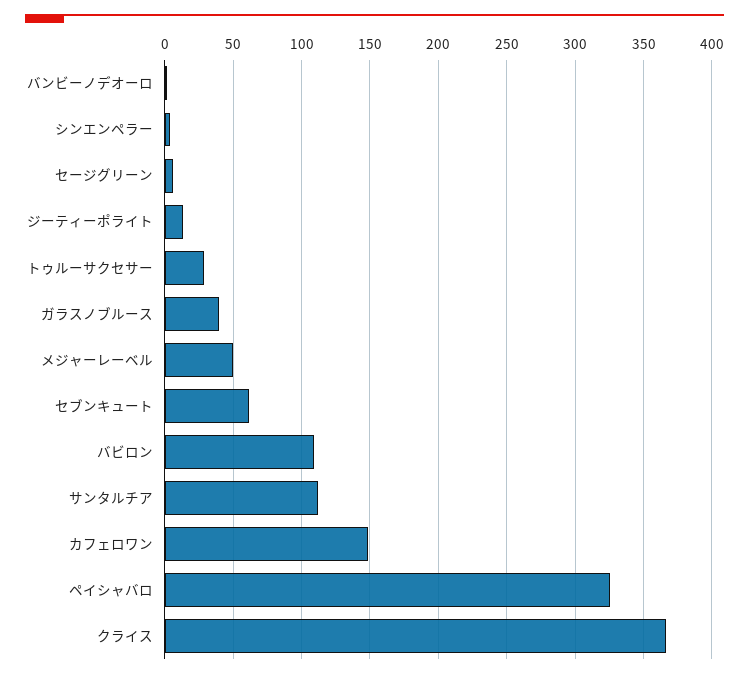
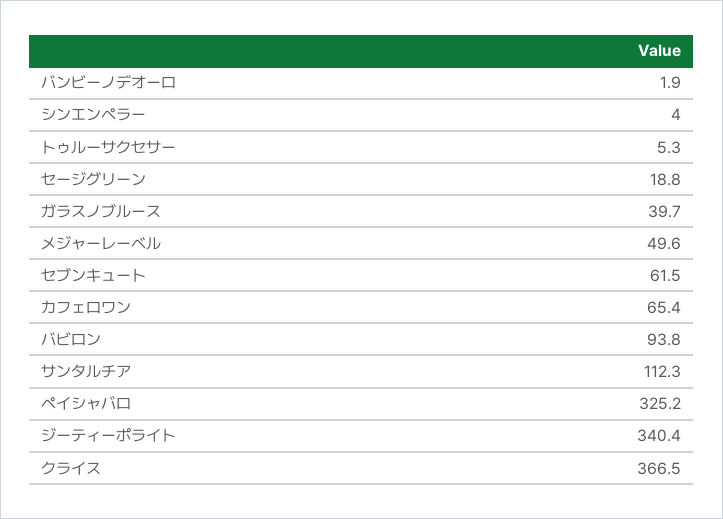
  {
    "バンビーノデオーロ": 1.9,
    "シンエンペラー": 4,
-   "セージグリーン": 5,
+   "セージグリーン": 18.8,
-   "ジーティーポライト": 15,
+   "ジーティーポライト": 340.4,
-   "トゥルーサクセサー": 30,
+   "トゥルーサクセサー": 5.3,
    "ガラスノブルース": 39.7,
    "メジャーレーベル": 49.6,
    "セブンキュート": 61.5,
-   "バビロン": 110,
+   "バビロン": 93.8,
    "サンタルチア": 112.3,
-   "カフェロワン": 150,
+   "カフェロワン": 65.4,
    "ペイシャバロ": 325.2,
    "クライス": 366.5
  }

